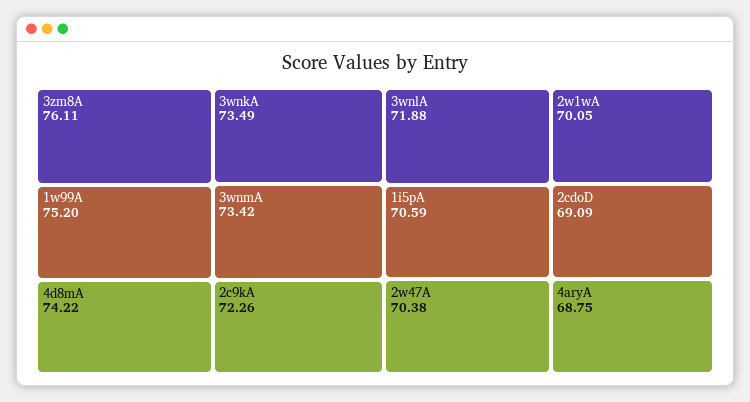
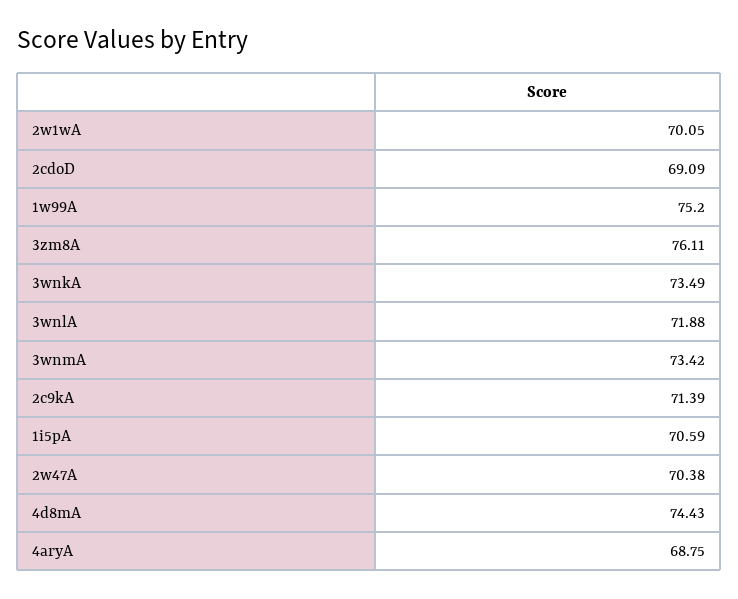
  {
    "3zm8A": 76.11,
    "1w99A": 75.2,
-   "4d8mA": 74.22,
+   "4d8mA": 74.43,
    "3wnkA": 73.49,
    "3wnmA": 73.42,
-   "2c9kA": 72.26,
+   "2c9kA": 71.39,
    "3wnlA": 71.88,
    "1i5pA": 70.59,
    "2w47A": 70.38,
    "2w1wA": 70.05,
    "2cdoD": 69.09,
    "4aryA": 68.75
  }

